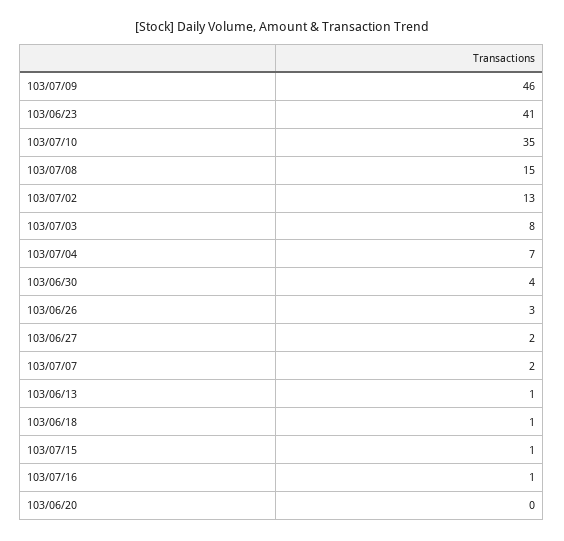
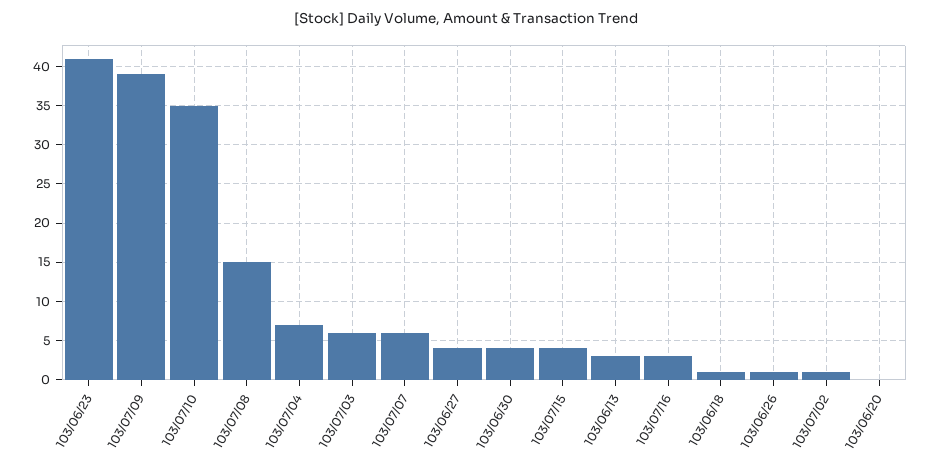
  {
-   "103/07/09": 46,
+   "103/07/09": 39,
    "103/06/23": 41,
    "103/07/10": 35,
    "103/07/08": 15,
-   "103/07/02": 13,
+   "103/07/02": 1,
-   "103/07/03": 8,
+   "103/07/03": 6,
    "103/07/04": 7,
    "103/06/30": 4,
-   "103/06/26": 3,
+   "103/06/26": 1,
-   "103/06/27": 2,
+   "103/06/27": 4,
-   "103/07/07": 2,
+   "103/07/07": 6,
-   "103/06/13": 1,
+   "103/06/13": 3,
    "103/06/18": 1,
-   "103/07/15": 1,
+   "103/07/15": 4,
-   "103/07/16": 1,
+   "103/07/16": 3,
    "103/06/20": 0
  }

